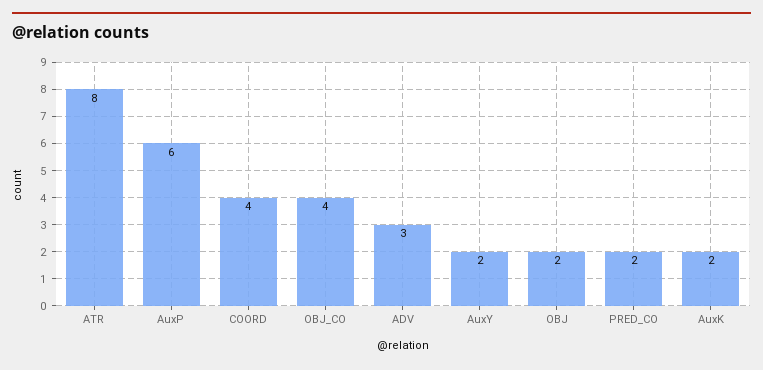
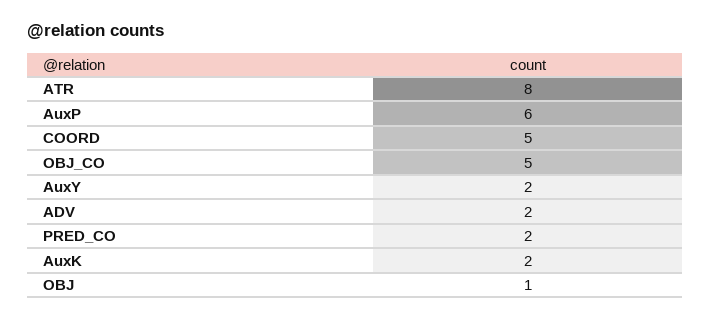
  {
    "ATR": 8,
    "AuxP": 6,
-   "COORD": 4,
+   "COORD": 5,
-   "OBJ_CO": 4,
+   "OBJ_CO": 5,
-   "ADV": 3,
+   "ADV": 2,
    "AuxY": 2,
-   "OBJ": 2,
+   "OBJ": 1,
    "PRED_CO": 2,
    "AuxK": 2
  }

